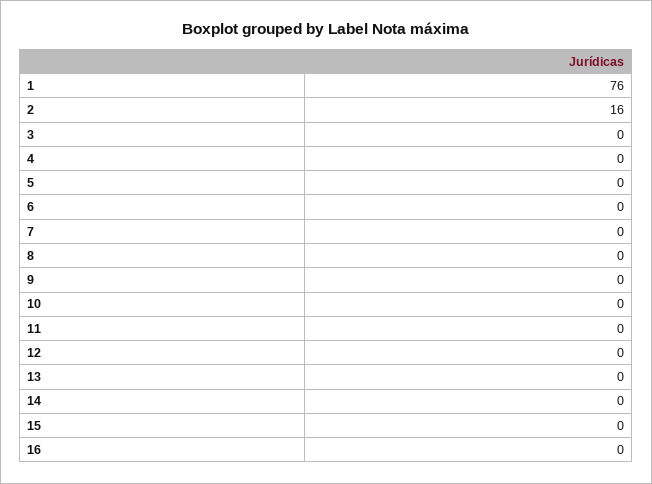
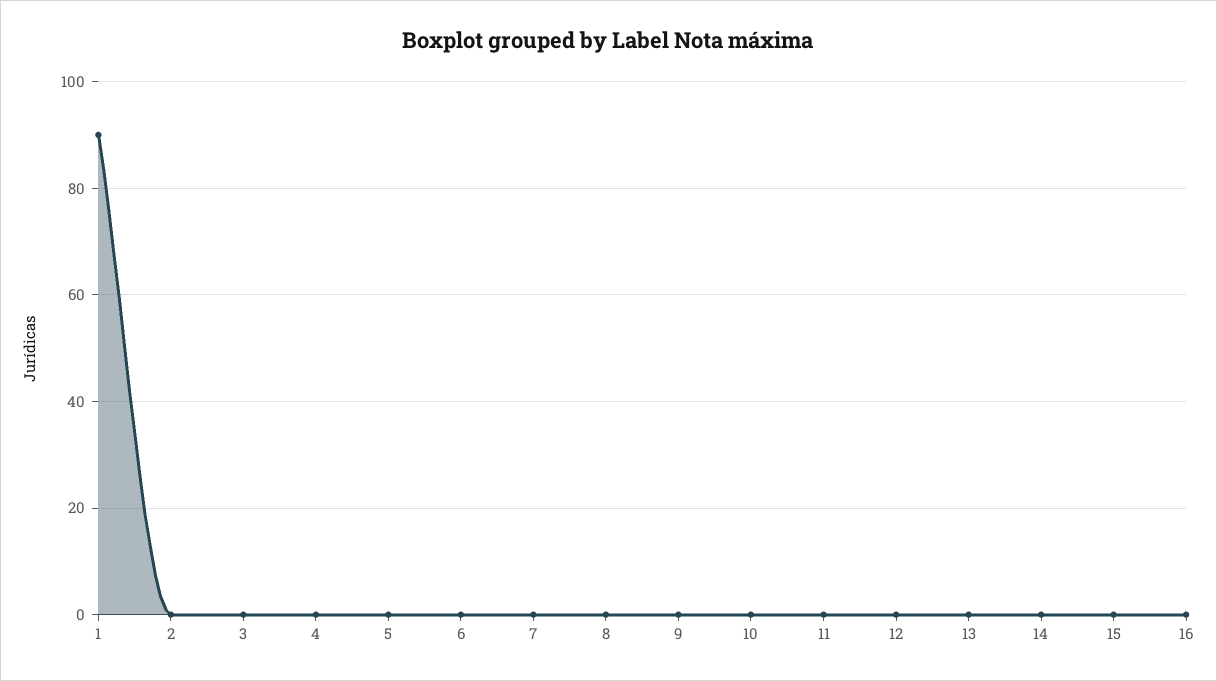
  {
-   "1": 76,
+   "1": 90,
-   "2": 16,
+   "2": 0,
    "3": 0,
    "4": 0,
    "5": 0,
    "6": 0,
    "7": 0,
    "8": 0,
    "9": 0,
    "10": 0,
    "11": 0,
    "12": 0,
    "13": 0,
    "14": 0,
    "15": 0,
    "16": 0
  }

